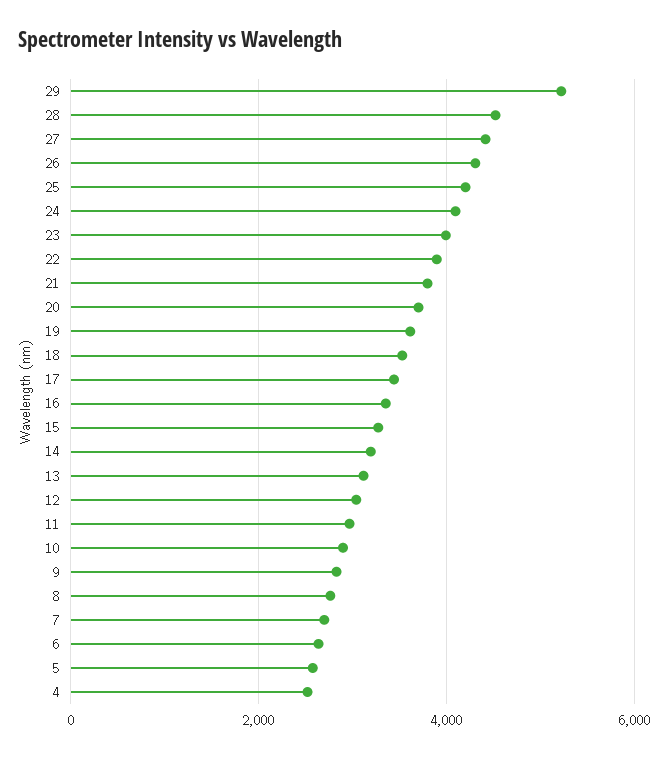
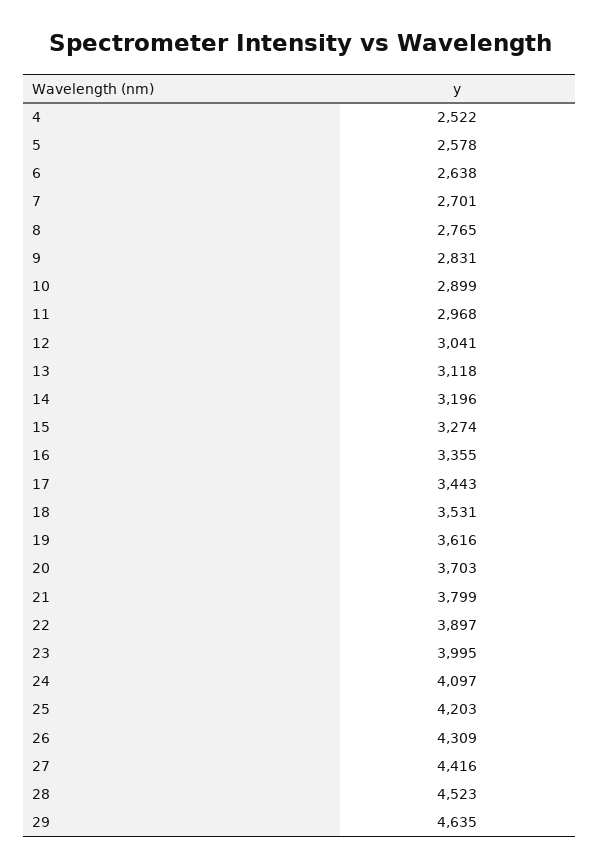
  {
-   "29": 5200,
+   "29": 4635,
    "28": 4523,
    "27": 4416,
    "26": 4309,
    "25": 4203,
    "24": 4097,
    "23": 3995,
    "22": 3897,
    "21": 3799,
    "20": 3703,
    "19": 3616,
    "18": 3531,
    "17": 3443,
    "16": 3355,
    "15": 3274,
    "14": 3196,
    "13": 3118,
    "12": 3041,
    "11": 2968,
    "10": 2899,
    "9": 2831,
    "8": 2765,
    "7": 2701,
    "6": 2638,
    "5": 2578,
    "4": 2522
  }

